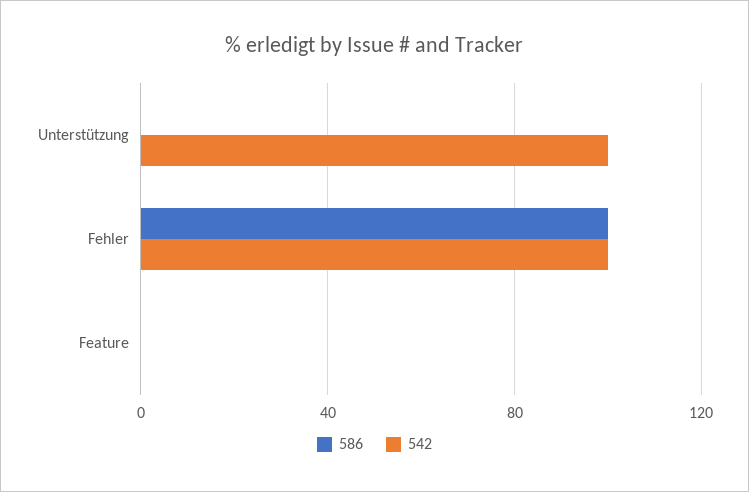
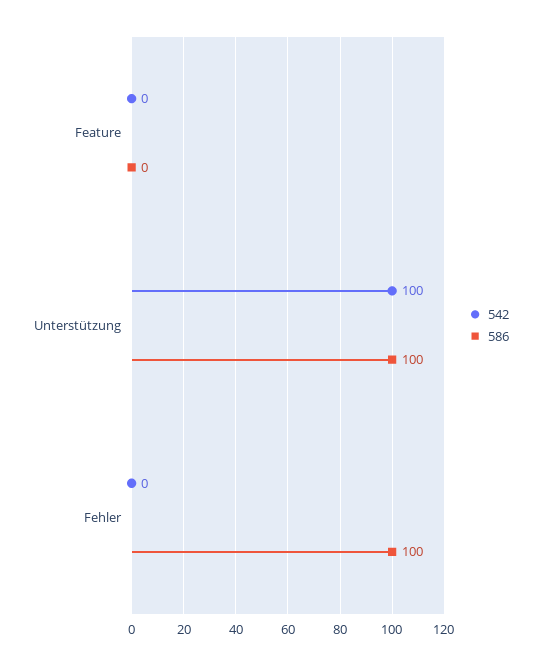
  {
    "586": {
-     "Unterstützung": 0,
+     "Unterstützung": 100,
      "Fehler": 100,
      "Feature": 0
    },
    "542": {
      "Unterstützung": 100,
-     "Fehler": 100,
+     "Fehler": 0,
      "Feature": 0
    }
  }

